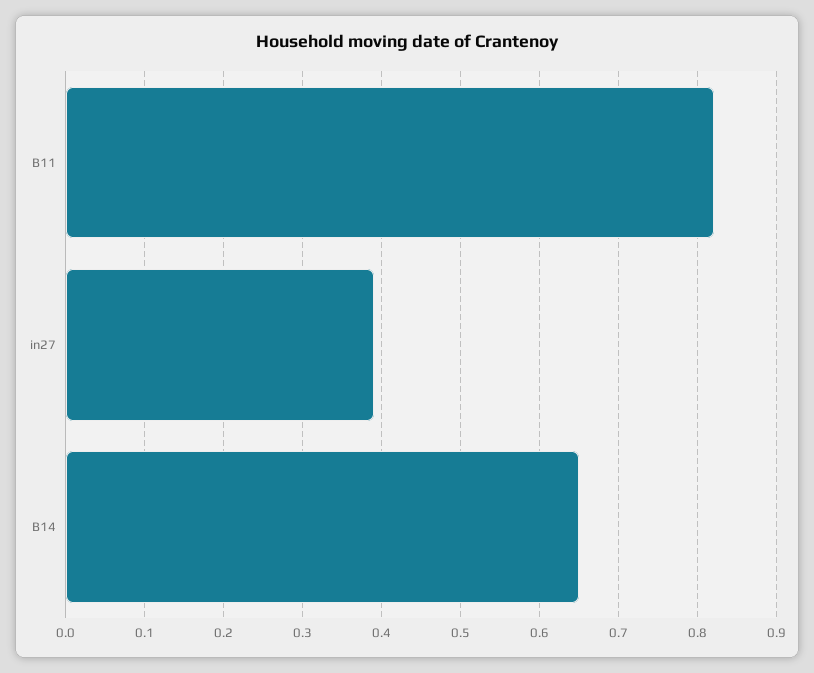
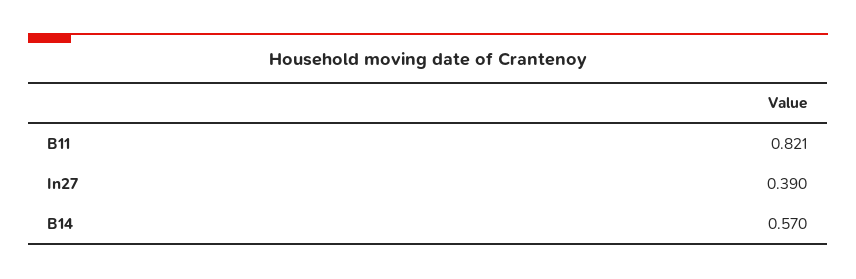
  {
    "B11": 0.821,
    "in27": 0.39,
-   "B14": 0.65
+   "B14": 0.57
  }

